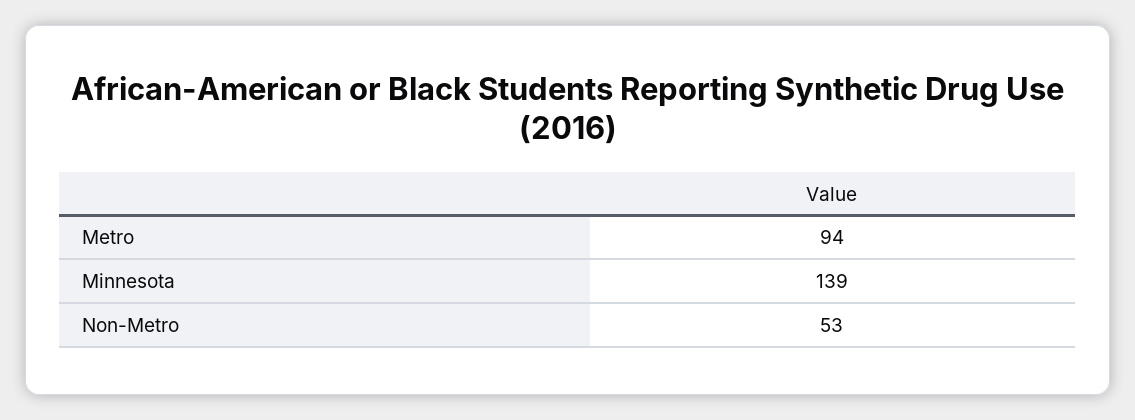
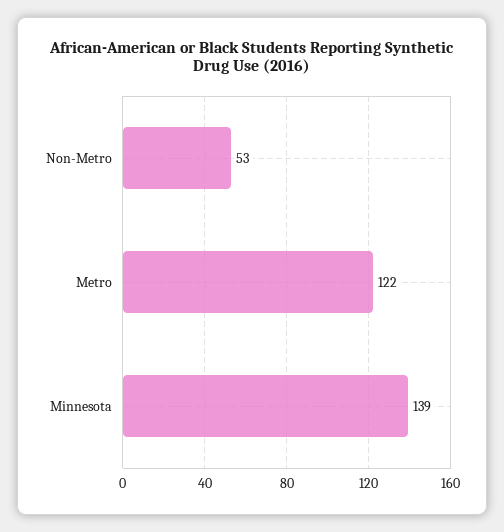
  {
-   "Metro": 94,
+   "Metro": 122,
    "Minnesota": 139,
    "Non-Metro": 53
  }

